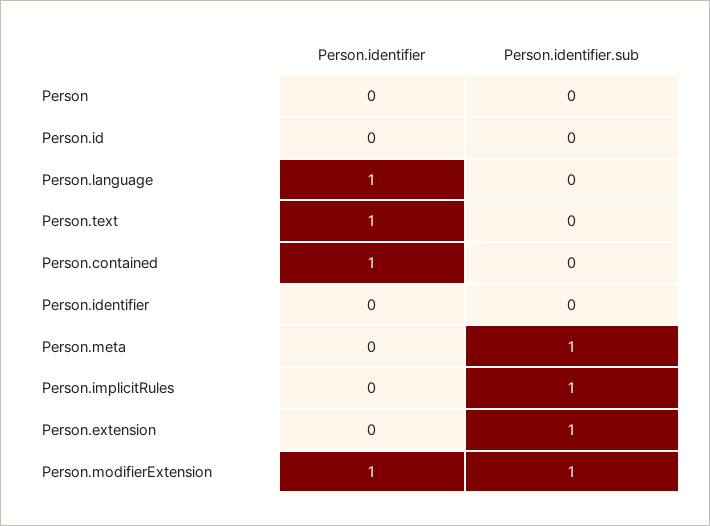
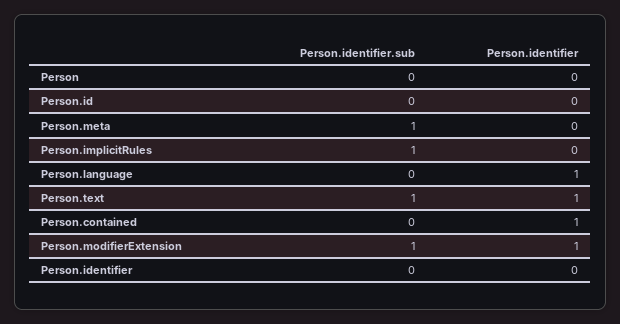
  {
    "Person.identifier": {
      "Person": 0,
      "Person.id": 0,
      "Person.language": 1,
      "Person.text": 1,
      "Person.contained": 1,
      "Person.identifier": 0,
      "Person.meta": 0,
      "Person.implicitRules": 0,
-     "Person.extension": 0,
      "Person.modifierExtension": 1
    },
    "Person.identifier.sub": {
      "Person": 0,
      "Person.id": 0,
      "Person.language": 0,
-     "Person.text": 0,
+     "Person.text": 1,
      "Person.contained": 0,
      "Person.identifier": 0,
      "Person.meta": 1,
      "Person.implicitRules": 1,
-     "Person.extension": 1,
      "Person.modifierExtension": 1
    }
  }

